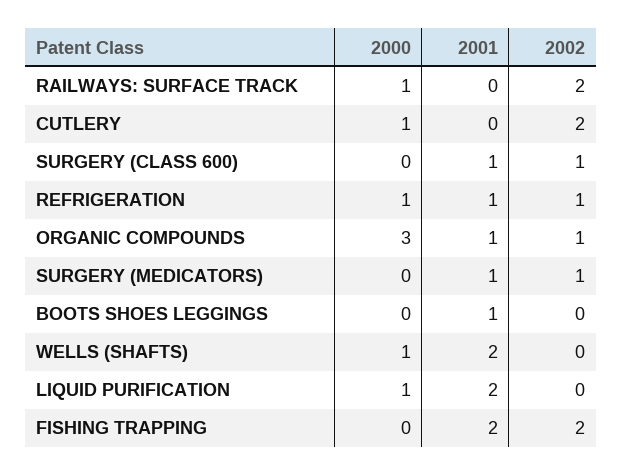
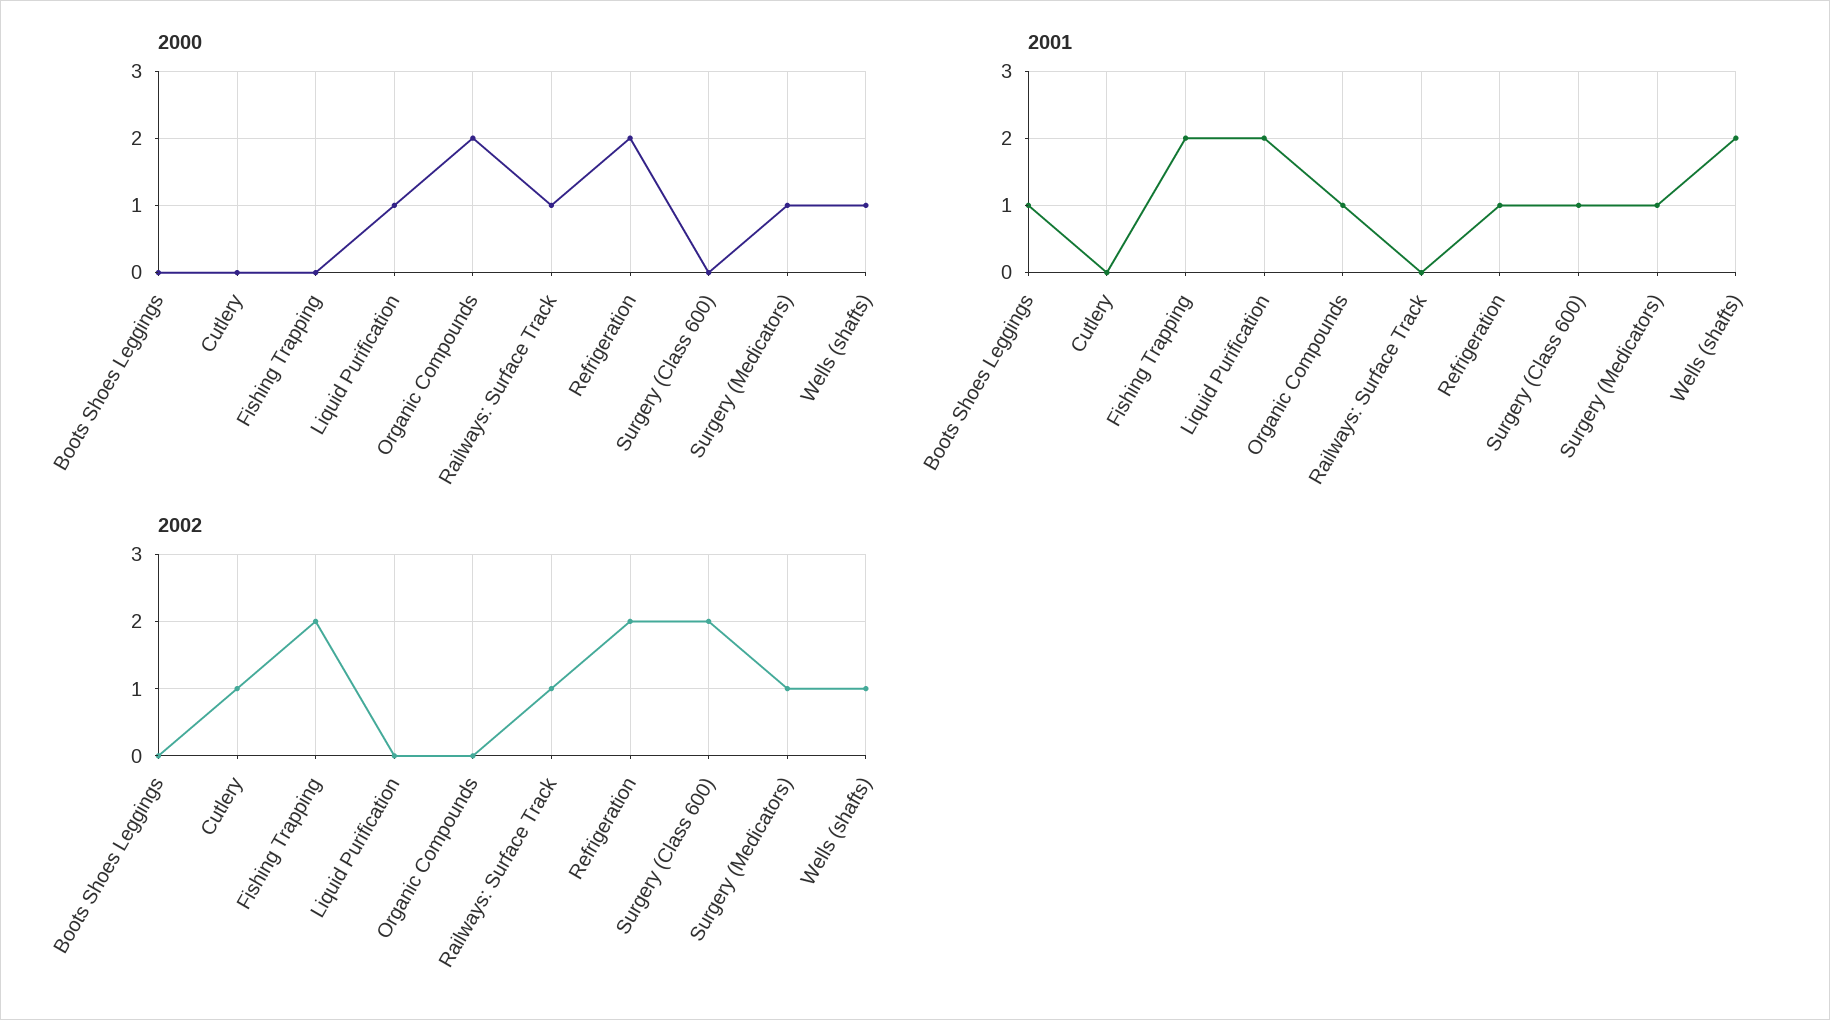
  {
    "2000": {
      "RAILWAYS: SURFACE TRACK": 1,
-     "CUTLERY": 1,
+     "CUTLERY": 0,
      "SURGERY (CLASS 600)": 0,
-     "REFRIGERATION": 1,
+     "REFRIGERATION": 2,
-     "ORGANIC COMPOUNDS": 3,
+     "ORGANIC COMPOUNDS": 2,
-     "SURGERY (MEDICATORS)": 0,
+     "SURGERY (MEDICATORS)": 1,
      "BOOTS SHOES LEGGINGS": 0,
      "WELLS (SHAFTS)": 1,
      "LIQUID PURIFICATION": 1,
      "FISHING TRAPPING": 0
    },
    "2001": {
      "RAILWAYS: SURFACE TRACK": 0,
      "CUTLERY": 0,
      "SURGERY (CLASS 600)": 1,
      "REFRIGERATION": 1,
      "ORGANIC COMPOUNDS": 1,
      "SURGERY (MEDICATORS)": 1,
      "BOOTS SHOES LEGGINGS": 1,
      "WELLS (SHAFTS)": 2,
      "LIQUID PURIFICATION": 2,
      "FISHING TRAPPING": 2
    },
    "2002": {
-     "RAILWAYS: SURFACE TRACK": 2,
+     "RAILWAYS: SURFACE TRACK": 1,
-     "CUTLERY": 2,
+     "CUTLERY": 1,
-     "SURGERY (CLASS 600)": 1,
+     "SURGERY (CLASS 600)": 2,
-     "REFRIGERATION": 1,
+     "REFRIGERATION": 2,
-     "ORGANIC COMPOUNDS": 1,
+     "ORGANIC COMPOUNDS": 0,
      "SURGERY (MEDICATORS)": 1,
      "BOOTS SHOES LEGGINGS": 0,
-     "WELLS (SHAFTS)": 0,
+     "WELLS (SHAFTS)": 1,
      "LIQUID PURIFICATION": 0,
      "FISHING TRAPPING": 2
    }
  }

